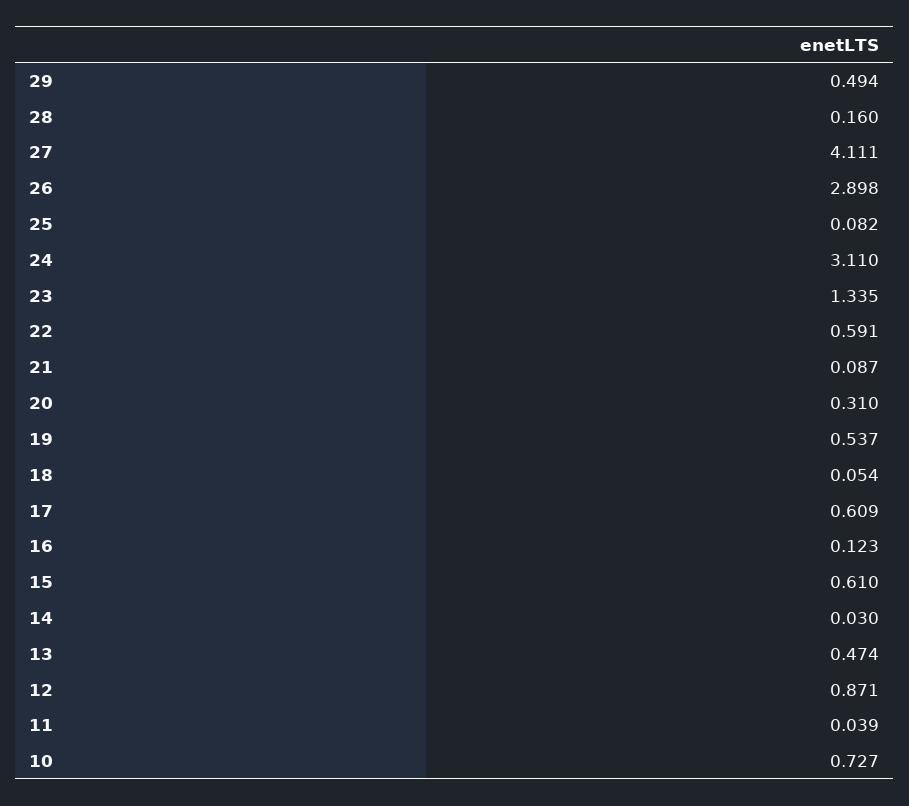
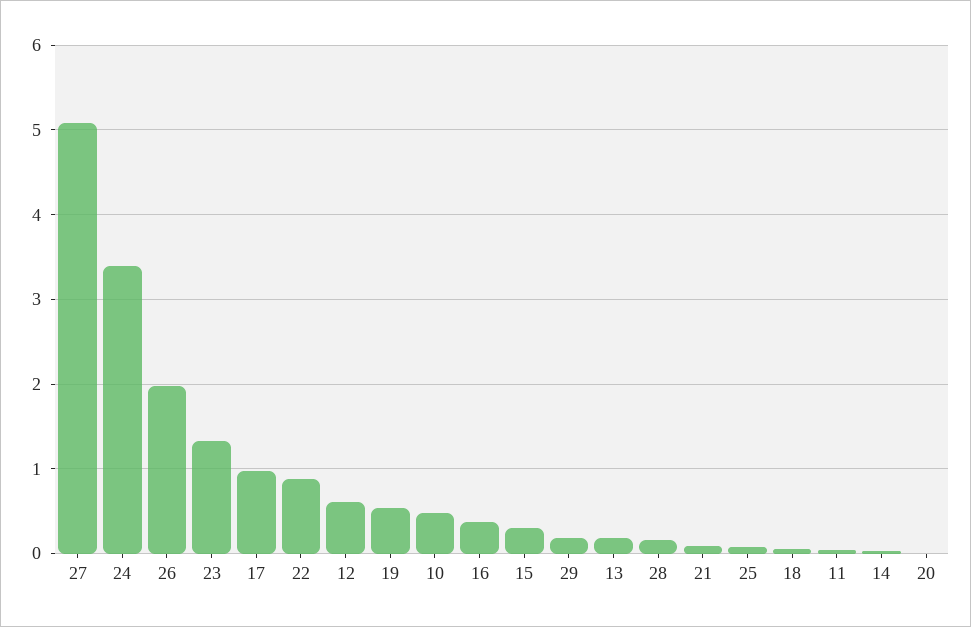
  {
-   "29": 0.494,
+   "29": 0.2,
    "28": 0.16,
-   "27": 4.111,
+   "27": 5.1,
-   "26": 2.898,
+   "26": 2,
    "25": 0.082,
-   "24": 3.11,
+   "24": 3.4,
    "23": 1.335,
-   "22": 0.591,
+   "22": 0.9,
    "21": 0.087,
-   "20": 0.31,
+   "20": 0,
    "19": 0.537,
    "18": 0.054,
-   "17": 0.609,
+   "17": 1,
-   "16": 0.123,
+   "16": 0.4,
-   "15": 0.61,
+   "15": 0.3,
    "14": 0.03,
-   "13": 0.474,
+   "13": 0.2,
-   "12": 0.871,
+   "12": 0.6,
    "11": 0.039,
-   "10": 0.727
+   "10": 0.5
  }

